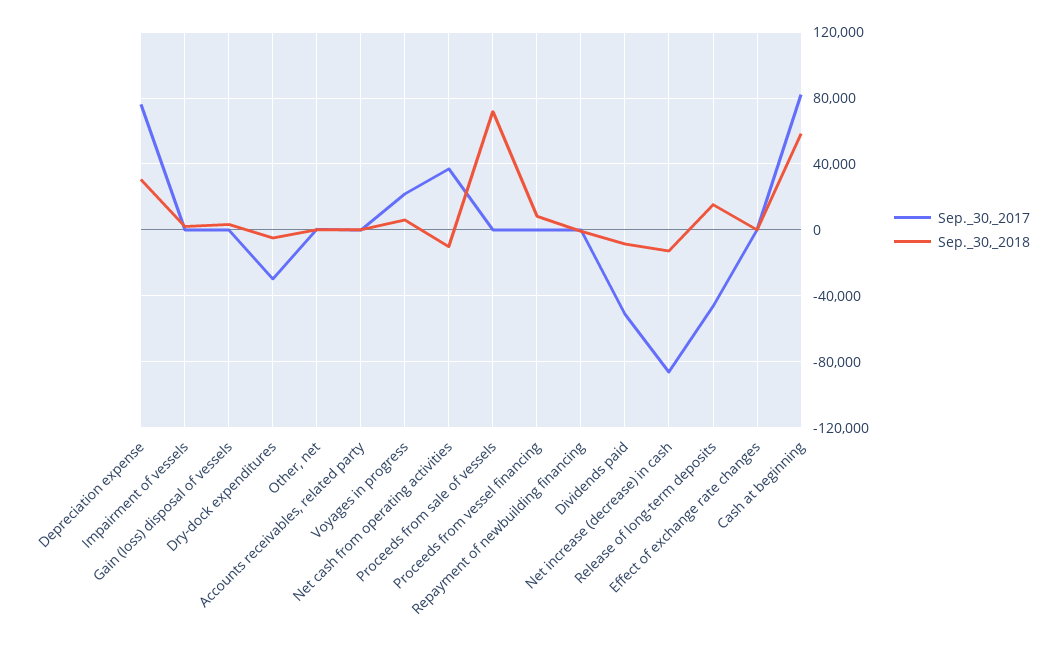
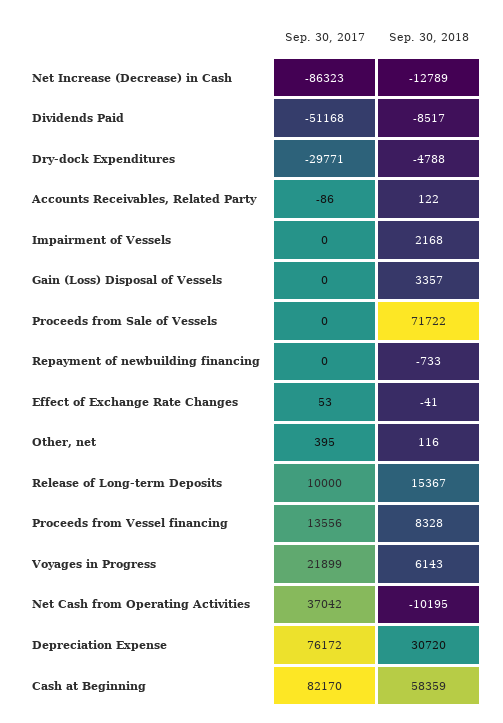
  {
    "Sep._30,_2017": {
      "Depreciation expense": 76172,
      "Impairment of vessels": 0,
      "Gain (loss) disposal of vessels": 0,
      "Dry-dock expenditures": -29771,
      "Other, net": 395,
      "Accounts receivables, related party": -86,
      "Voyages in progress": 21899,
      "Net cash from operating activities": 37042,
      "Proceeds from sale of vessels": 0,
-     "Proceeds from vessel financing": 0,
+     "Proceeds from vessel financing": 13556,
      "Repayment of newbuilding financing": 0,
      "Dividends paid": -51168,
      "Net increase (decrease) in cash": -86323,
-     "Release of long-term deposits": -45000,
+     "Release of long-term deposits": 10000,
      "Effect of exchange rate changes": 53,
      "Cash at beginning": 82170
    },
    "Sep._30,_2018": {
      "Depreciation expense": 30720,
      "Impairment of vessels": 2168,
      "Gain (loss) disposal of vessels": 3357,
      "Dry-dock expenditures": -4788,
      "Other, net": 116,
      "Accounts receivables, related party": 122,
      "Voyages in progress": 6143,
      "Net cash from operating activities": -10195,
      "Proceeds from sale of vessels": 71722,
      "Proceeds from vessel financing": 8328,
      "Repayment of newbuilding financing": -733,
      "Dividends paid": -8517,
      "Net increase (decrease) in cash": -12789,
      "Release of long-term deposits": 15367,
      "Effect of exchange rate changes": -41,
      "Cash at beginning": 58359
    }
  }

